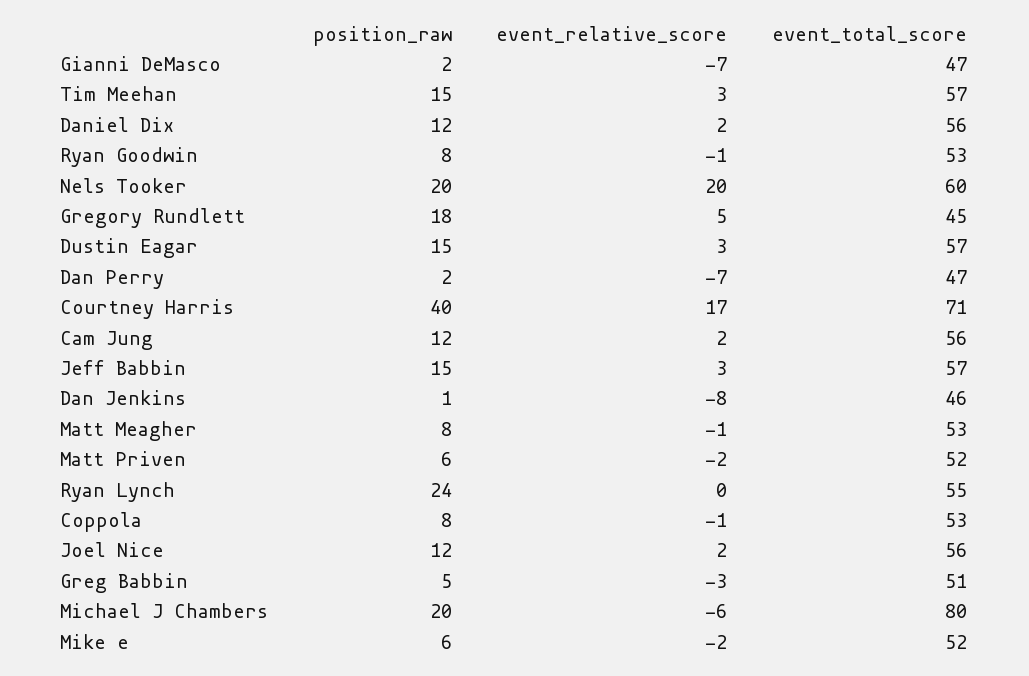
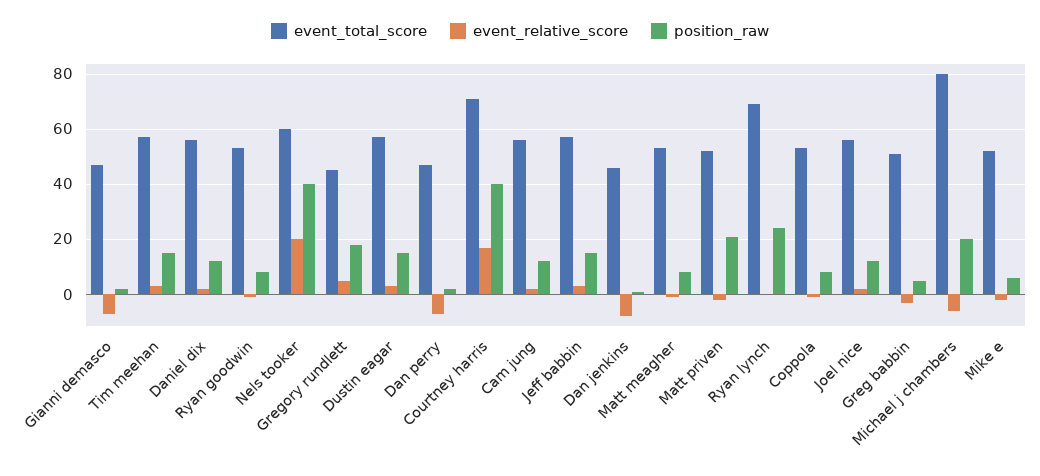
  {
    "position_raw": {
      "Gianni DeMasco": 2,
      "Tim Meehan": 15,
      "Daniel Dix": 12,
      "Ryan Goodwin": 8,
-     "Nels Tooker": 20,
+     "Nels Tooker": 40,
      "Gregory Rundlett": 18,
      "Dustin Eagar": 15,
      "Dan Perry": 2,
      "Courtney Harris": 40,
      "Cam Jung": 12,
      "Jeff Babbin": 15,
      "Dan Jenkins": 1,
      "Matt Meagher": 8,
-     "Matt Priven": 6,
+     "Matt Priven": 20,
      "Ryan Lynch": 24,
      "Coppola": 8,
      "Joel Nice": 12,
      "Greg Babbin": 5,
      "Michael J Chambers": 20,
      "Mike e": 6
    },
    "event_relative_score": {
      "Gianni DeMasco": -7,
      "Tim Meehan": 3,
      "Daniel Dix": 2,
      "Ryan Goodwin": -1,
      "Nels Tooker": 20,
      "Gregory Rundlett": 5,
      "Dustin Eagar": 3,
      "Dan Perry": -7,
      "Courtney Harris": 17,
      "Cam Jung": 2,
      "Jeff Babbin": 3,
      "Dan Jenkins": -8,
      "Matt Meagher": -1,
      "Matt Priven": -2,
      "Ryan Lynch": 0,
      "Coppola": -1,
      "Joel Nice": 2,
      "Greg Babbin": -3,
      "Michael J Chambers": -6,
      "Mike e": -2
    },
    "event_total_score": {
      "Gianni DeMasco": 47,
      "Tim Meehan": 57,
      "Daniel Dix": 56,
      "Ryan Goodwin": 53,
      "Nels Tooker": 60,
      "Gregory Rundlett": 45,
      "Dustin Eagar": 57,
      "Dan Perry": 47,
      "Courtney Harris": 71,
      "Cam Jung": 56,
      "Jeff Babbin": 57,
      "Dan Jenkins": 46,
      "Matt Meagher": 53,
      "Matt Priven": 52,
-     "Ryan Lynch": 55,
+     "Ryan Lynch": 70,
      "Coppola": 53,
      "Joel Nice": 56,
      "Greg Babbin": 51,
      "Michael J Chambers": 80,
      "Mike e": 52
    }
  }

